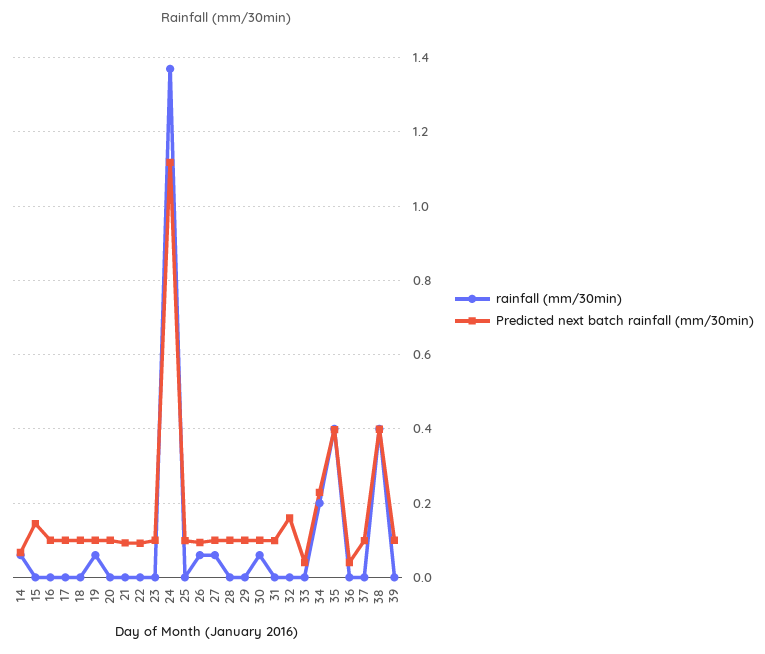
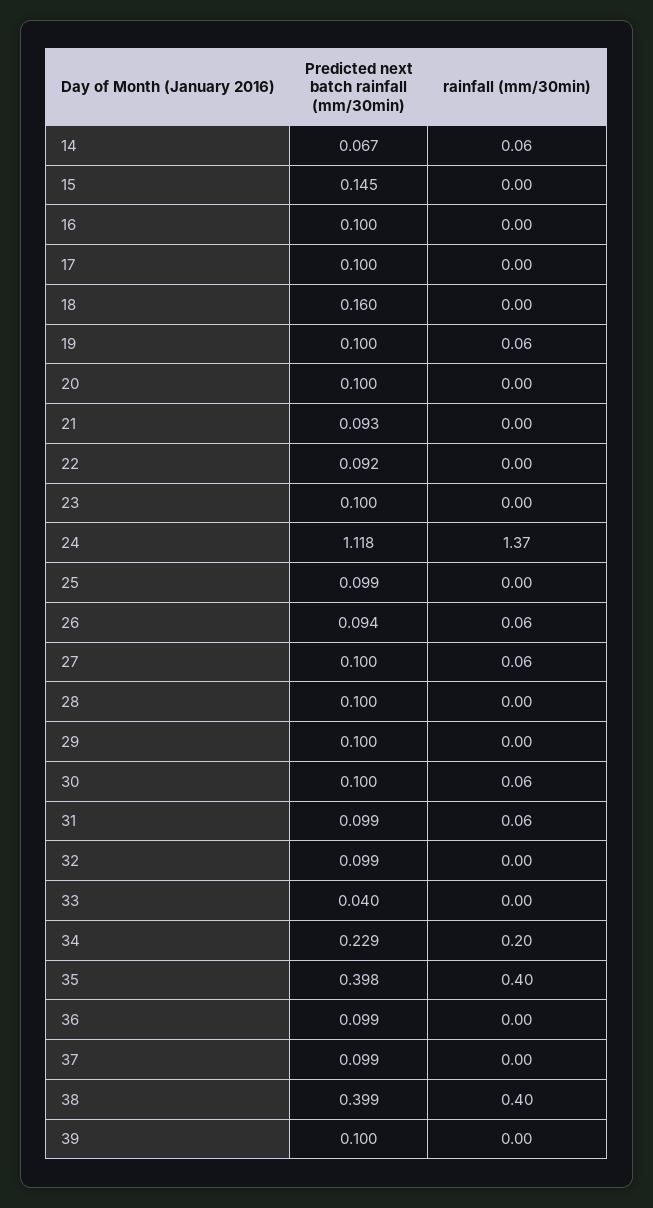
  {
    "rainfall (mm/30min)": {
      "14": 0.06,
      "15": 0,
      "16": 0,
      "17": 0,
      "18": 0,
      "19": 0.06,
      "20": 0,
      "21": 0,
      "22": 0,
      "23": 0,
      "24": 1.37,
      "25": 0,
      "26": 0.06,
      "27": 0.06,
      "28": 0,
      "29": 0,
      "30": 0.06,
-     "31": 0,
+     "31": 0.06,
      "32": 0,
      "33": 0,
      "34": 0.2,
      "35": 0.4,
      "36": 0,
      "37": 0,
      "38": 0.4,
      "39": 0
    },
    "Predicted next batch rainfall (mm/30min)": {
      "14": 0.067,
      "15": 0.145,
      "16": 0.1,
      "17": 0.1,
-     "18": 0.1,
+     "18": 0.16,
      "19": 0.1,
      "20": 0.1,
      "21": 0.093,
      "22": 0.092,
      "23": 0.1,
      "24": 1.118,
      "25": 0.099,
      "26": 0.094,
      "27": 0.1,
      "28": 0.1,
      "29": 0.1,
      "30": 0.1,
      "31": 0.099,
-     "32": 0.16,
+     "32": 0.099,
      "33": 0.04,
      "34": 0.229,
      "35": 0.398,
-     "36": 0.04,
+     "36": 0.099,
      "37": 0.099,
      "38": 0.399,
      "39": 0.1
    }
  }

